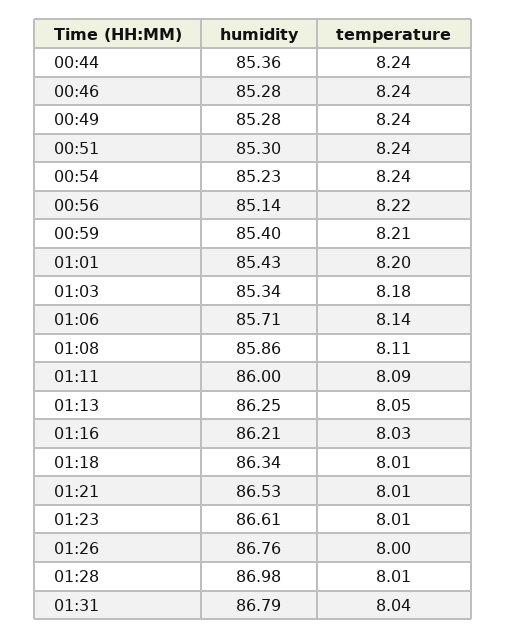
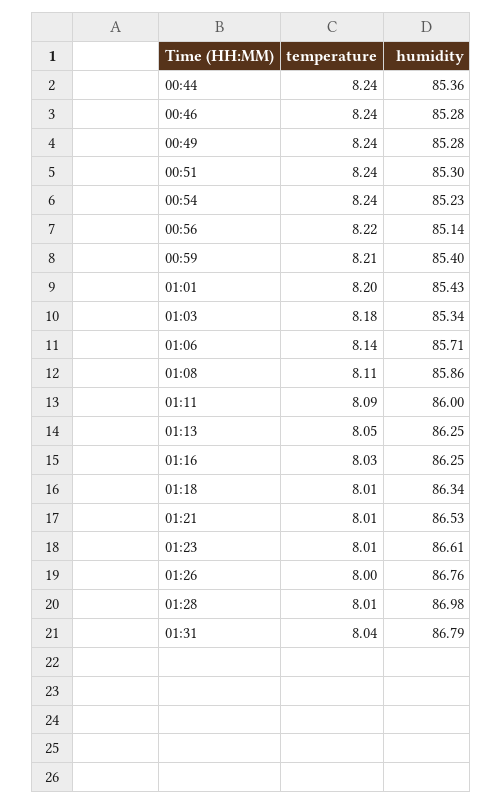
  {
    "humidity": {
      "00:44": 85.36,
      "00:46": 85.28,
      "00:49": 85.28,
      "00:51": 85.3,
      "00:54": 85.23,
      "00:56": 85.14,
      "00:59": 85.4,
      "01:01": 85.43,
      "01:03": 85.34,
      "01:06": 85.71,
      "01:08": 85.86,
      "01:11": 86,
      "01:13": 86.25,
-     "01:16": 86.21,
+     "01:16": 86.25,
      "01:18": 86.34,
      "01:21": 86.53,
      "01:23": 86.61,
      "01:26": 86.76,
      "01:28": 86.98,
      "01:31": 86.79
    },
    "temperature": {
      "00:44": 8.24,
      "00:46": 8.24,
      "00:49": 8.24,
      "00:51": 8.24,
      "00:54": 8.24,
      "00:56": 8.22,
      "00:59": 8.21,
      "01:01": 8.2,
      "01:03": 8.18,
      "01:06": 8.14,
      "01:08": 8.11,
      "01:11": 8.09,
      "01:13": 8.05,
      "01:16": 8.03,
      "01:18": 8.01,
      "01:21": 8.01,
      "01:23": 8.01,
      "01:26": 8,
      "01:28": 8.01,
      "01:31": 8.04
    }
  }

